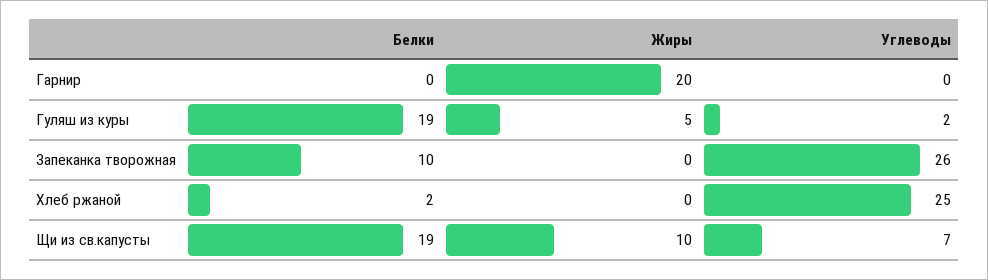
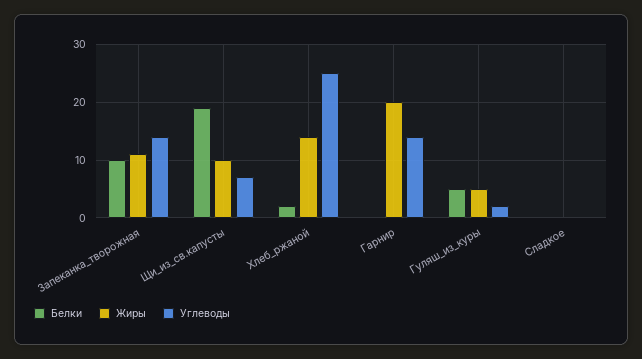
  {
    "Белки": {
      "Гарнир": 0,
-     "Гуляш из куры": 19,
+     "Гуляш из куры": 5,
      "Запеканка творожная": 10,
      "Хлеб ржаной": 2,
-     "Щи из св.капусты": 19
+     "Щи из св.капусты": 19,
+     "Сладкое": 0
    },
    "Жиры": {
      "Гарнир": 20,
      "Гуляш из куры": 5,
-     "Запеканка творожная": 0,
+     "Запеканка творожная": 10,
-     "Хлеб ржаной": 0,
+     "Хлеб ржаной": 15,
-     "Щи из св.капусты": 10
+     "Щи из св.капусты": 10,
+     "Сладкое": 0
    },
    "Углеводы": {
-     "Гарнир": 0,
+     "Гарнир": 15,
      "Гуляш из куры": 2,
-     "Запеканка творожная": 26,
+     "Запеканка творожная": 15,
      "Хлеб ржаной": 25,
-     "Щи из св.капусты": 7
+     "Щи из св.капусты": 7,
+     "Сладкое": 0
    }
  }

